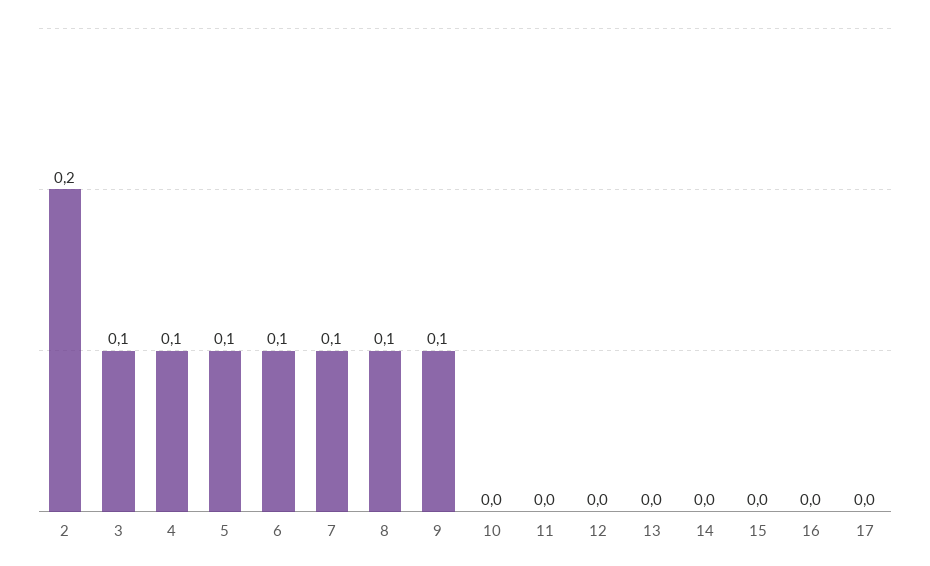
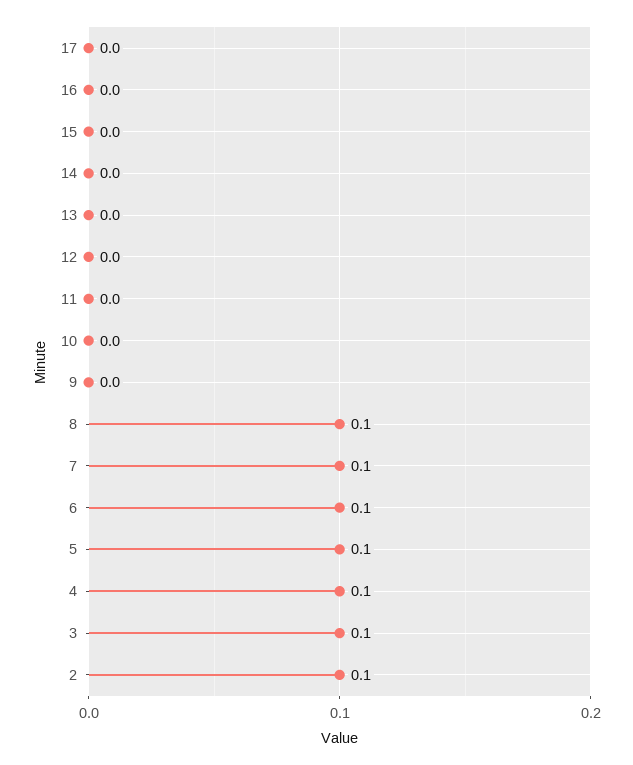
  {
-   "2": 0.2,
+   "2": 0.1,
    "3": 0.1,
    "4": 0.1,
    "5": 0.1,
    "6": 0.1,
    "7": 0.1,
    "8": 0.1,
-   "9": 0.1,
+   "9": 0,
    "10": 0,
    "11": 0,
    "12": 0,
    "13": 0,
    "14": 0,
    "15": 0,
    "16": 0,
    "17": 0
  }

